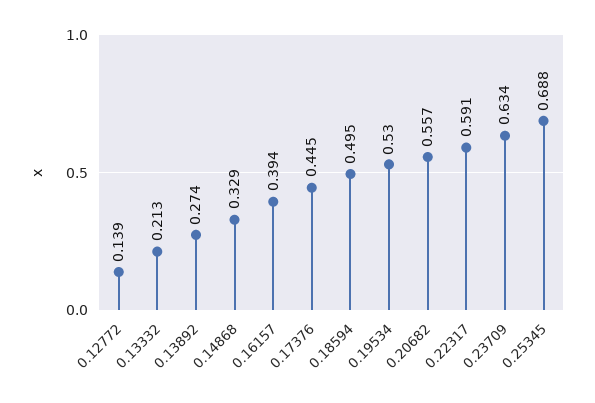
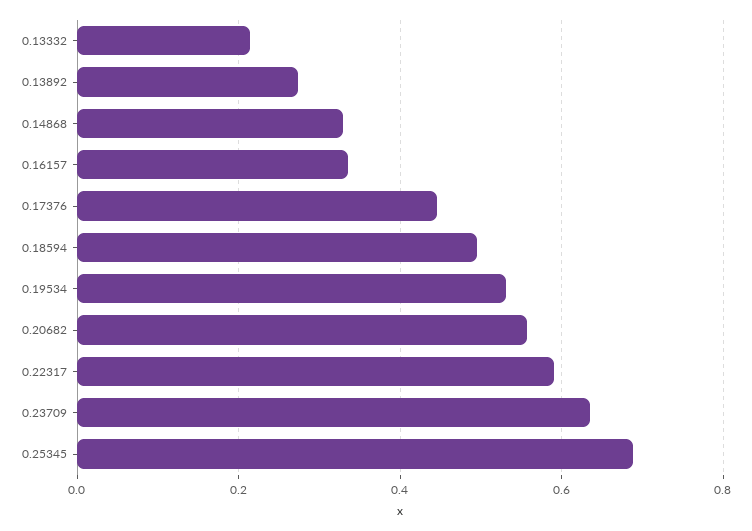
  {
-   "0.12772": 0.139,
    "0.13332": 0.213,
    "0.13892": 0.274,
    "0.14868": 0.329,
-   "0.16157": 0.394,
+   "0.16157": 0.34,
    "0.17376": 0.445,
    "0.18594": 0.495,
    "0.19534": 0.53,
    "0.20682": 0.557,
    "0.22317": 0.591,
    "0.23709": 0.634,
    "0.25345": 0.688
  }

